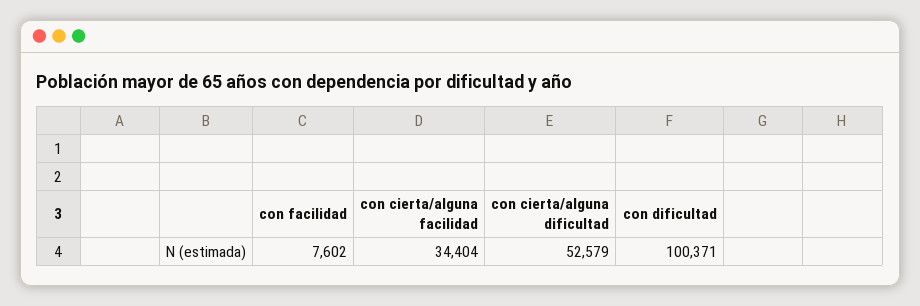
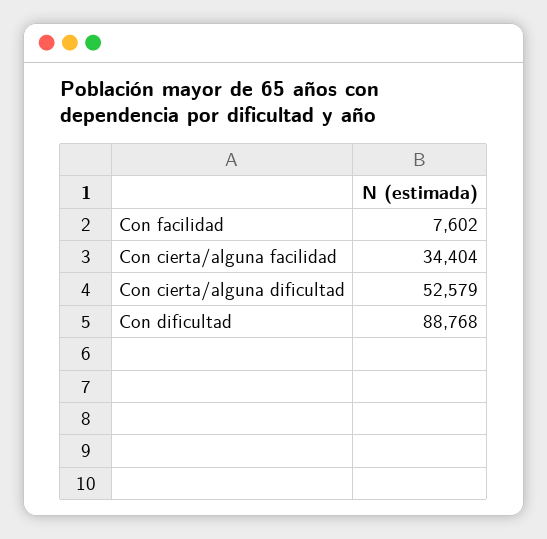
  {
    "con facilidad": 7602,
    "con cierta/alguna facilidad": 34404,
    "con cierta/alguna dificultad": 52579,
-   "con dificultad": 100371
+   "con dificultad": 88768
  }

